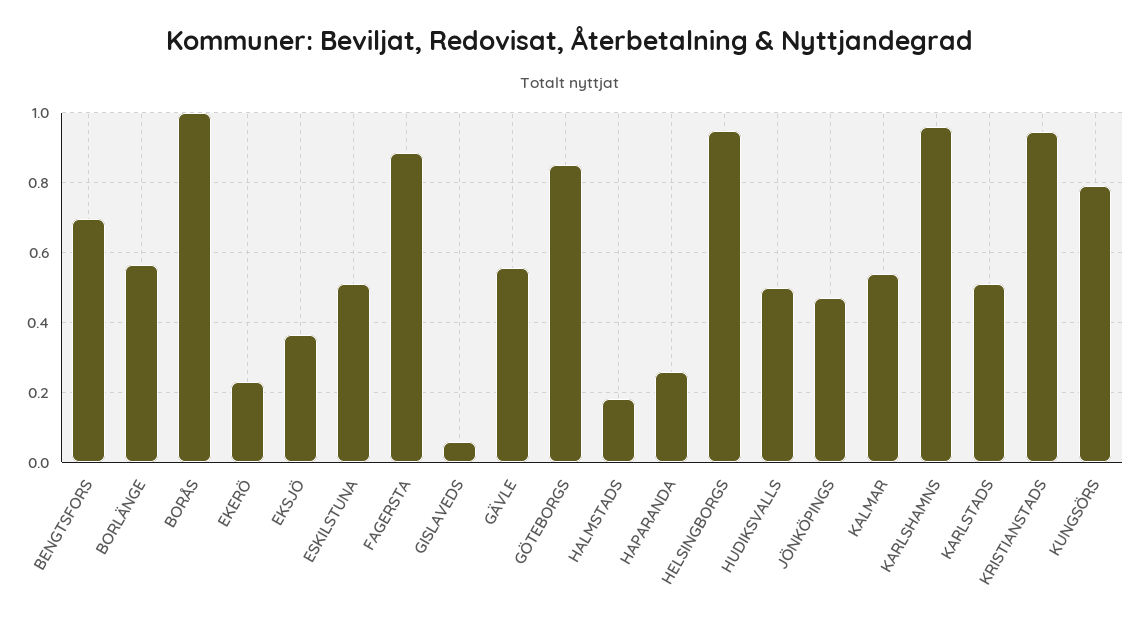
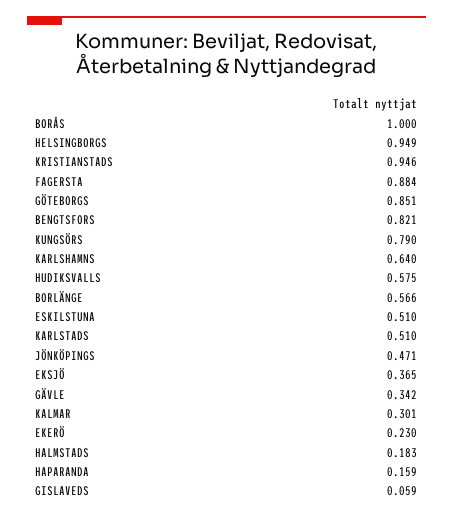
  {
-   "BENGTSFORS": 0.7,
+   "BENGTSFORS": 0.821,
    "BORLÄNGE": 0.566,
    "BORÅS": 1,
    "EKERÖ": 0.23,
    "EKSJÖ": 0.365,
    "ESKILSTUNA": 0.51,
    "FAGERSTA": 0.884,
    "GISLAVEDS": 0.059,
-   "GÄVLE": 0.56,
+   "GÄVLE": 0.342,
    "GÖTEBORGS": 0.851,
    "HALMSTADS": 0.183,
-   "HAPARANDA": 0.26,
+   "HAPARANDA": 0.159,
    "HELSINGBORGS": 0.949,
-   "HUDIKSVALLS": 0.5,
+   "HUDIKSVALLS": 0.575,
    "JÖNKÖPINGS": 0.471,
-   "KALMAR": 0.54,
+   "KALMAR": 0.301,
-   "KARLSHAMNS": 0.96,
+   "KARLSHAMNS": 0.64,
    "KARLSTADS": 0.51,
    "KRISTIANSTADS": 0.946,
    "KUNGSÖRS": 0.79
  }

